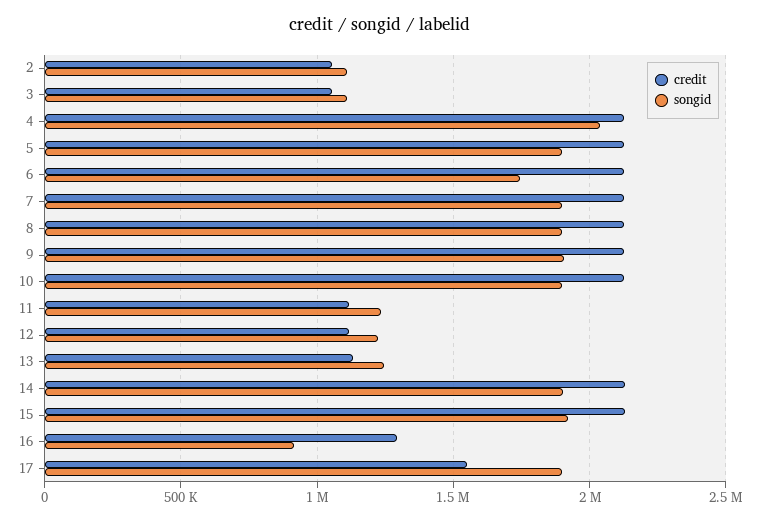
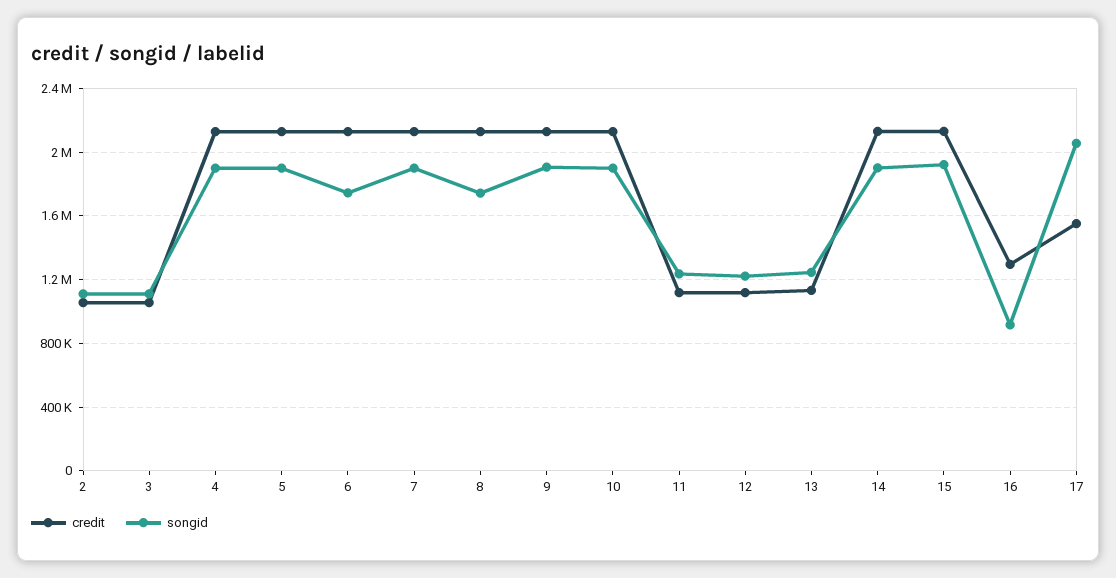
  {
    "credit": {
      "2": 1050000,
      "3": 1050000,
      "4": 2150000,
      "5": 2150000,
      "6": 2150000,
      "7": 2150000,
      "8": 2150000,
      "9": 2150000,
      "10": 2150000,
      "11": 1100000,
      "12": 1100000,
      "13": 1150000,
      "14": 2150000,
      "15": 2150000,
      "16": 1300000,
      "17": 1550000
    },
    "songid": {
      "2": 1100000,
      "3": 1100000,
-     "4": 2050000,
+     "4": 1900000,
      "5": 1900000,
      "6": 1750000,
      "7": 1900000,
-     "8": 1900000,
+     "8": 1750000,
      "9": 1900000,
      "10": 1900000,
      "11": 1250000,
      "12": 1200000,
      "13": 1250000,
      "14": 1900000,
      "15": 1900000,
      "16": 900000,
-     "17": 1900000
+     "17": 2050000
    }
  }

